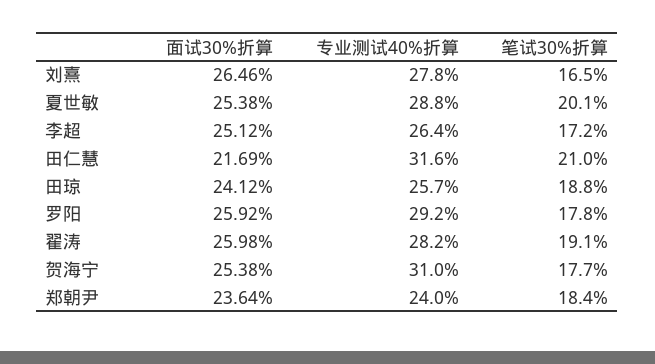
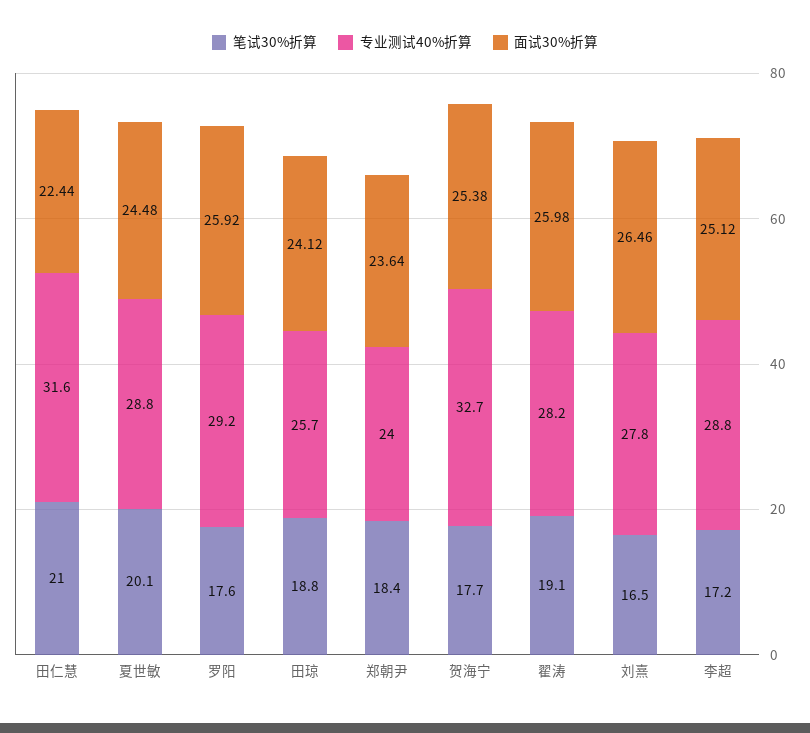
  {
    "面试30%折算": {
      "刘熹": 26.46,
-     "夏世敏": 25.38,
+     "夏世敏": 24.48,
      "李超": 25.12,
-     "田仁慧": 21.69,
+     "田仁慧": 22.44,
      "田琼": 24.12,
      "罗阳": 25.92,
      "翟涛": 25.98,
      "贺海宁": 25.38,
      "郑朝尹": 23.64
    },
    "专业测试40%折算": {
      "刘熹": 27.8,
      "夏世敏": 28.8,
-     "李超": 26.4,
+     "李超": 28.8,
      "田仁慧": 31.6,
      "田琼": 25.7,
      "罗阳": 29.2,
      "翟涛": 28.2,
-     "贺海宁": 31,
+     "贺海宁": 32.7,
      "郑朝尹": 24
    },
    "笔试30%折算": {
      "刘熹": 16.5,
      "夏世敏": 20.1,
      "李超": 17.2,
      "田仁慧": 21,
      "田琼": 18.8,
-     "罗阳": 17.8,
+     "罗阳": 17.6,
      "翟涛": 19.1,
      "贺海宁": 17.7,
      "郑朝尹": 18.4
    }
  }

